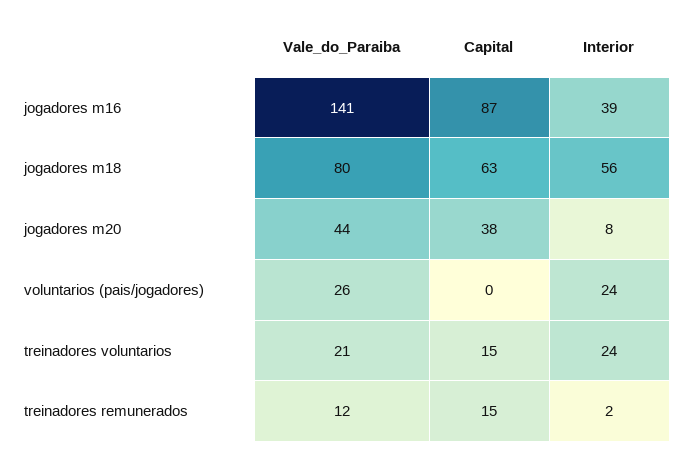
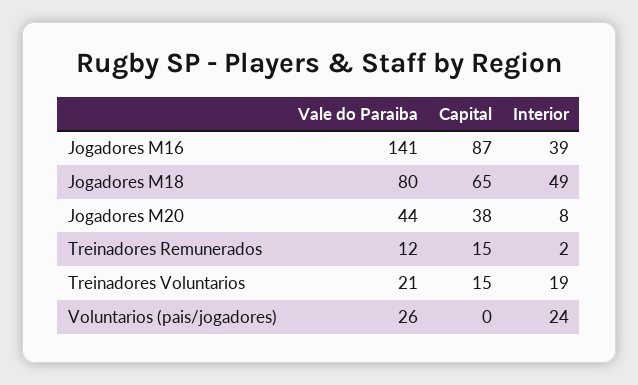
  {
    "Vale_do_Paraiba": {
      "jogadores m16": 141,
      "jogadores m18": 80,
      "jogadores m20": 44,
      "voluntarios (pais/jogadores)": 26,
      "treinadores voluntarios": 21,
      "treinadores remunerados": 12
    },
    "Capital": {
      "jogadores m16": 87,
-     "jogadores m18": 63,
+     "jogadores m18": 65,
      "jogadores m20": 38,
      "voluntarios (pais/jogadores)": 0,
      "treinadores voluntarios": 15,
      "treinadores remunerados": 15
    },
    "Interior": {
      "jogadores m16": 39,
-     "jogadores m18": 56,
+     "jogadores m18": 49,
      "jogadores m20": 8,
      "voluntarios (pais/jogadores)": 24,
-     "treinadores voluntarios": 24,
+     "treinadores voluntarios": 19,
      "treinadores remunerados": 2
    }
  }

